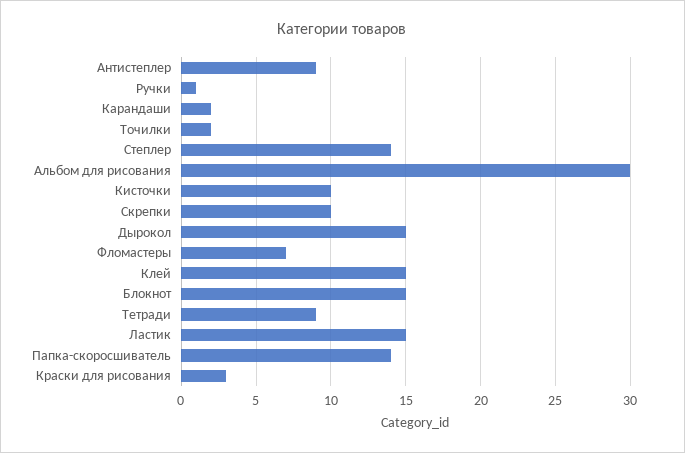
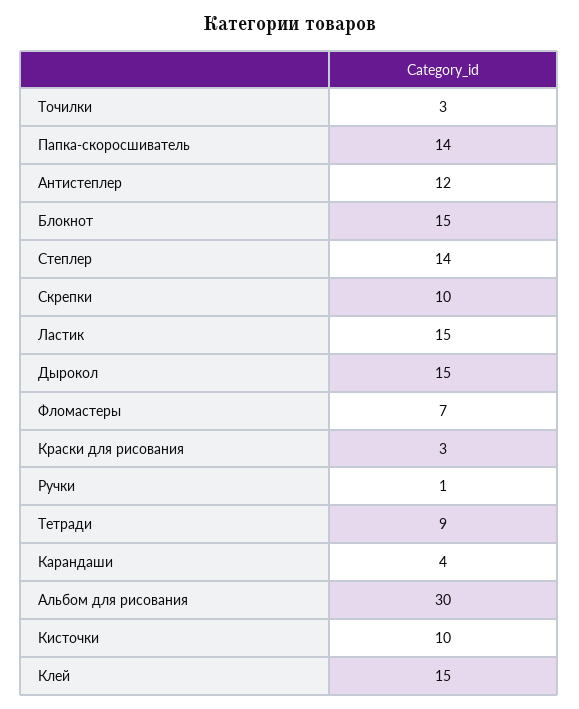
  {
-   "Антистеплер": 9,
+   "Антистеплер": 12,
    "Ручки": 1,
-   "Карандаши": 2,
+   "Карандаши": 4,
-   "Точилки": 2,
+   "Точилки": 3,
    "Степлер": 14,
    "Альбом для рисования": 30,
    "Кисточки": 10,
    "Скрепки": 10,
    "Дырокол": 15,
    "Фломастеры": 7,
    "Клей": 15,
    "Блокнот": 15,
    "Тетради": 9,
    "Ластик": 15,
    "Папка-скоросшиватель": 14,
    "Краски для рисования": 3
  }

